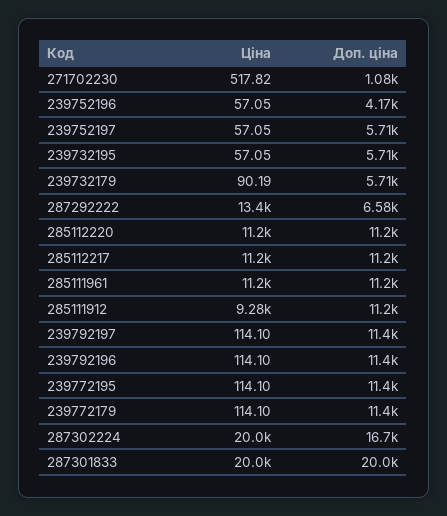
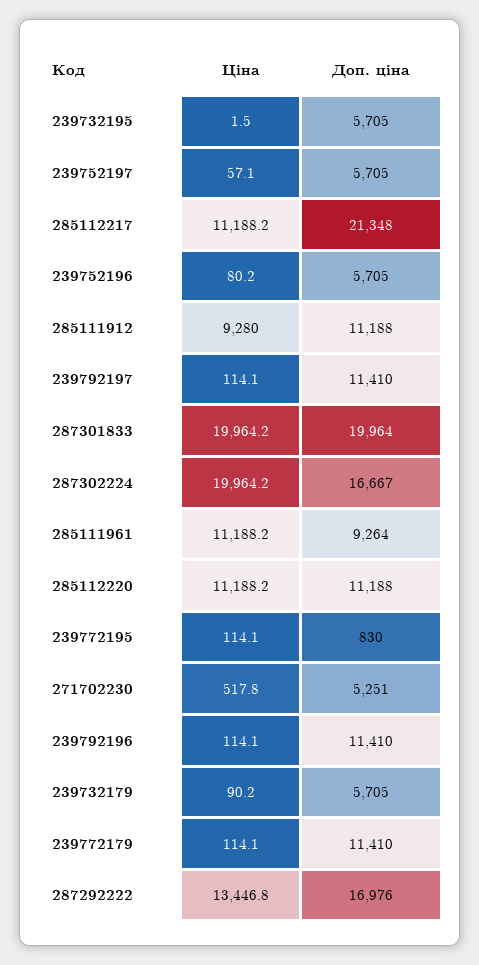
  {
    "Ціна": {
      "271702230": 517.82,
-     "239752196": 57.05,
+     "239752196": 80.2,
      "239752197": 57.05,
-     "239732195": 57.05,
+     "239732195": 1.5,
      "239732179": 90.19,
      "287292222": 13446.8,
      "285112220": 11188.2,
      "285112217": 11188.2,
      "285111961": 11188.2,
      "285111912": 9280,
      "239792197": 114.1,
      "239792196": 114.1,
      "239772195": 114.1,
      "239772179": 114.1,
      "287302224": 19964.2,
      "287301833": 19964.2
    },
    "Доп. ціна": {
-     "271702230": 1080,
+     "271702230": 5251,
-     "239752196": 4170,
+     "239752196": 5705,
      "239752197": 5705,
      "239732195": 5705,
      "239732179": 5705,
-     "287292222": 6580,
+     "287292222": 16976,
      "285112220": 11188,
-     "285112217": 11200,
+     "285112217": 21348,
-     "285111961": 11200,
+     "285111961": 9264,
      "285111912": 11188,
      "239792197": 11410,
      "239792196": 11410,
-     "239772195": 11400,
+     "239772195": 830,
      "239772179": 11410,
      "287302224": 16667,
      "287301833": 19964
    }
  }

